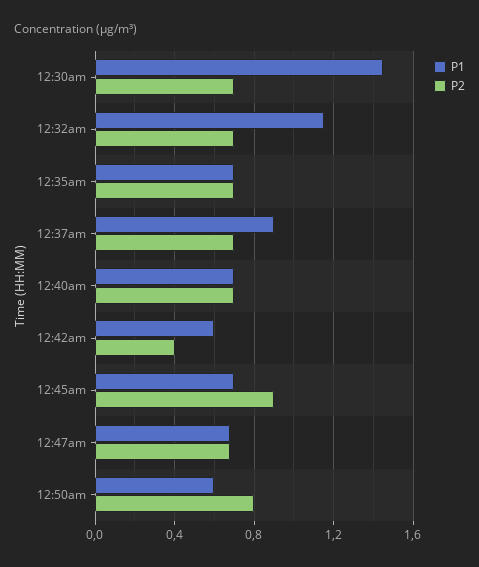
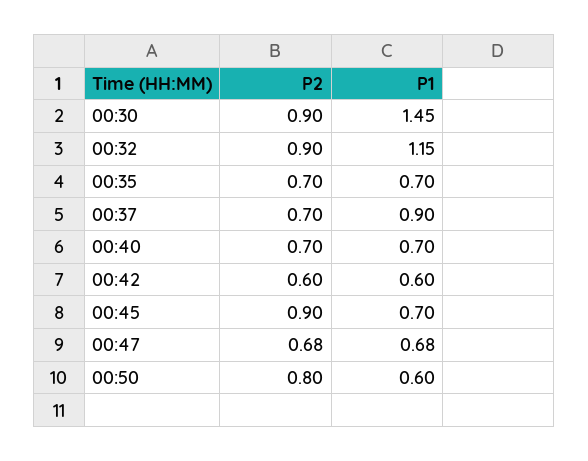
  {
    "P1": {
      "12:30am": 1.45,
      "12:32am": 1.15,
      "12:35am": 0.7,
      "12:37am": 0.9,
      "12:40am": 0.7,
      "12:42am": 0.6,
      "12:45am": 0.7,
      "12:47am": 0.68,
      "12:50am": 0.6
    },
    "P2": {
-     "12:30am": 0.7,
+     "12:30am": 0.9,
-     "12:32am": 0.7,
+     "12:32am": 0.9,
      "12:35am": 0.7,
      "12:37am": 0.7,
      "12:40am": 0.7,
-     "12:42am": 0.4,
+     "12:42am": 0.6,
      "12:45am": 0.9,
      "12:47am": 0.68,
      "12:50am": 0.8
    }
  }

